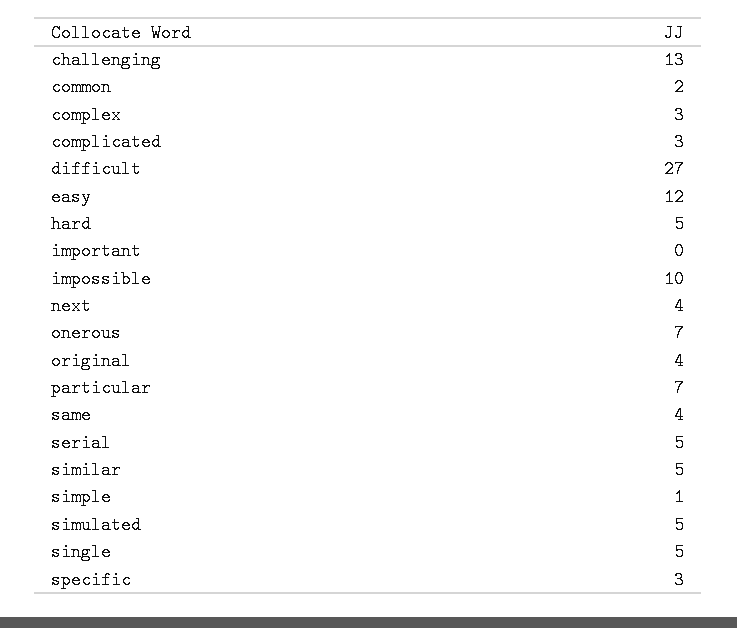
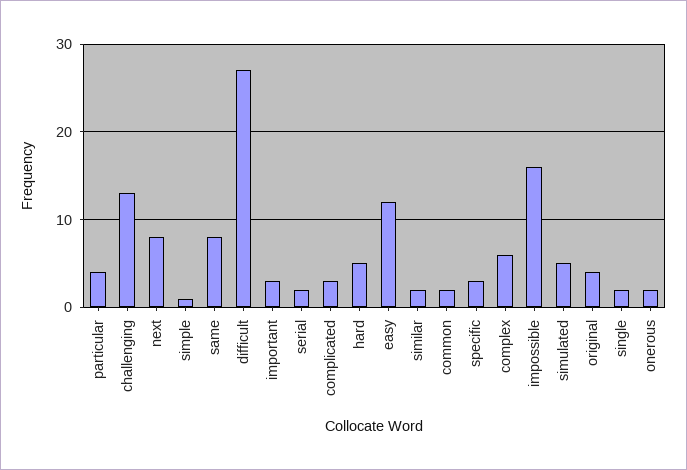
  {
    "challenging": 13,
    "common": 2,
-   "complex": 3,
+   "complex": 6,
    "complicated": 3,
    "difficult": 27,
    "easy": 12,
    "hard": 5,
-   "important": 0,
+   "important": 3,
-   "impossible": 10,
+   "impossible": 16,
-   "next": 4,
+   "next": 8,
-   "onerous": 7,
+   "onerous": 2,
    "original": 4,
-   "particular": 7,
+   "particular": 4,
-   "same": 4,
+   "same": 8,
-   "serial": 5,
+   "serial": 2,
-   "similar": 5,
+   "similar": 2,
    "simple": 1,
    "simulated": 5,
-   "single": 5,
+   "single": 2,
    "specific": 3
  }

